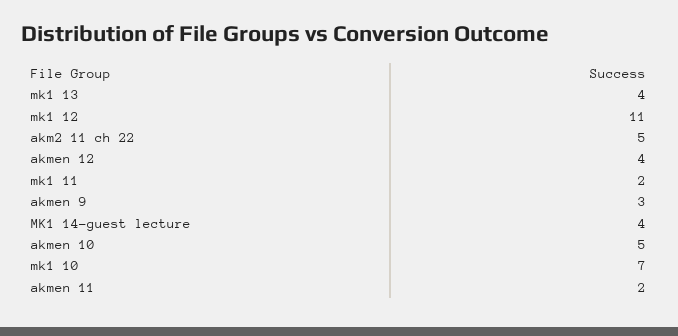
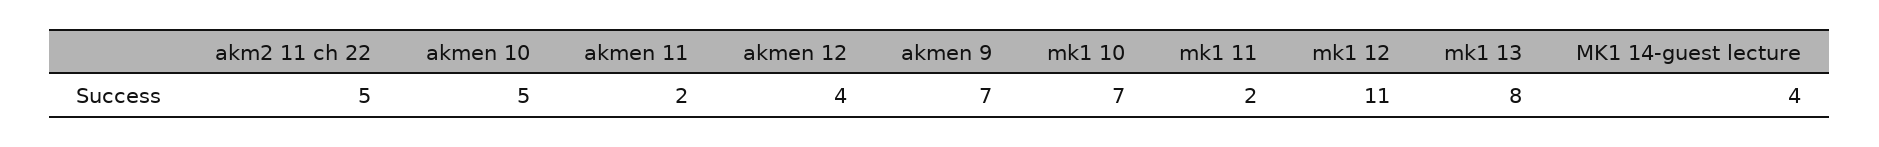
  {
-   "mk1 13": 4,
+   "mk1 13": 8,
    "mk1 12": 11,
    "akm2 11 ch 22": 5,
    "akmen 12": 4,
    "mk1 11": 2,
-   "akmen 9": 3,
+   "akmen 9": 7,
    "MK1 14-guest lecture": 4,
    "akmen 10": 5,
    "mk1 10": 7,
    "akmen 11": 2
  }

